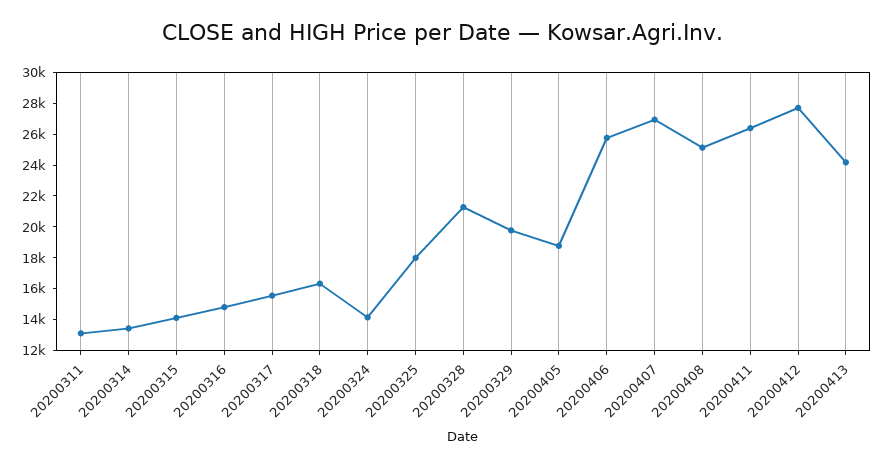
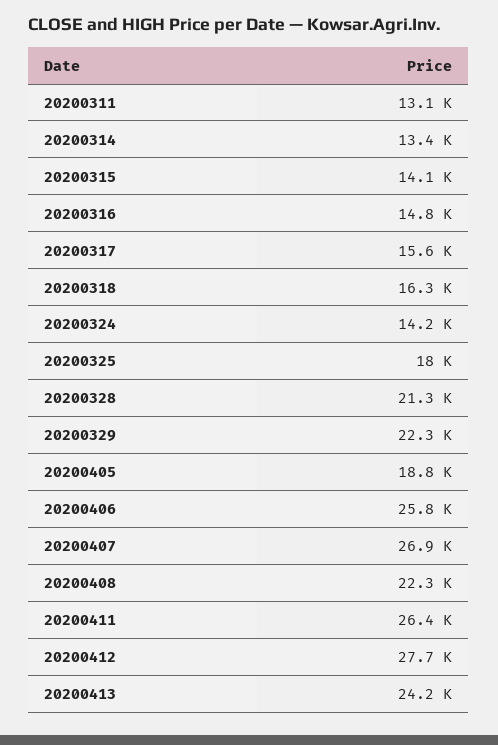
  {
    "20200311": 13100,
    "20200314": 13400,
    "20200315": 14100,
    "20200316": 14800,
    "20200317": 15600,
    "20200318": 16300,
    "20200324": 14200,
    "20200325": 18000,
    "20200328": 21300,
-   "20200329": 20000,
+   "20200329": 22300,
    "20200405": 18800,
    "20200406": 25800,
    "20200407": 26900,
-   "20200408": 25000,
+   "20200408": 22300,
    "20200411": 26400,
    "20200412": 27700,
    "20200413": 24200
  }

